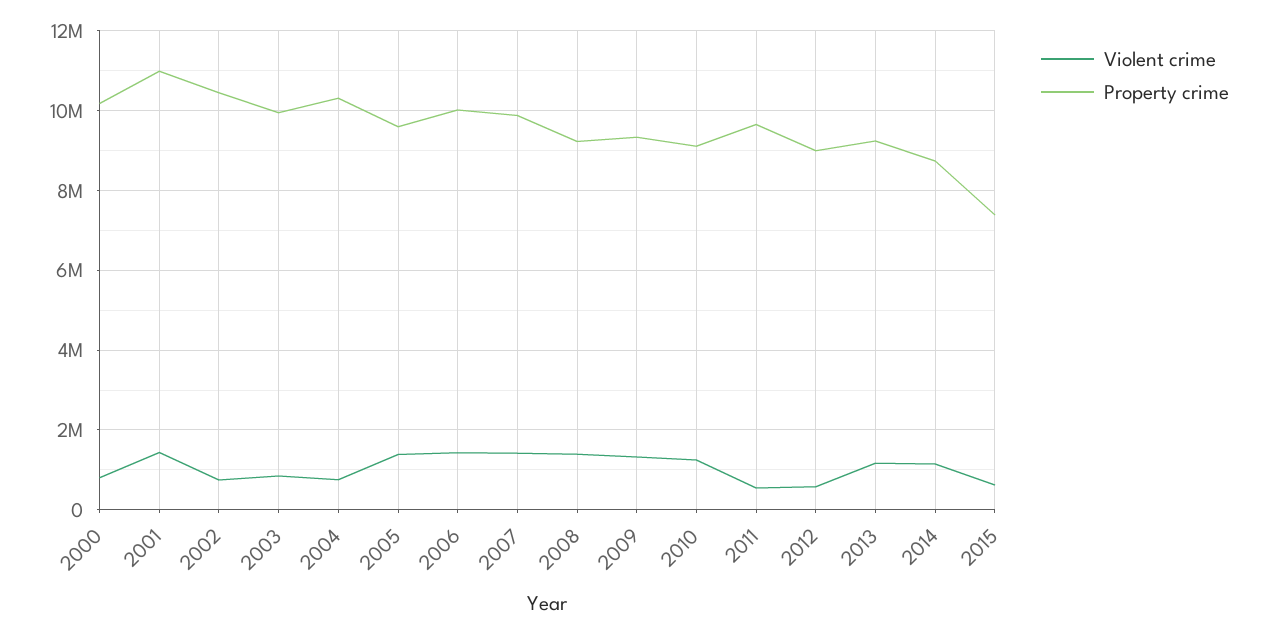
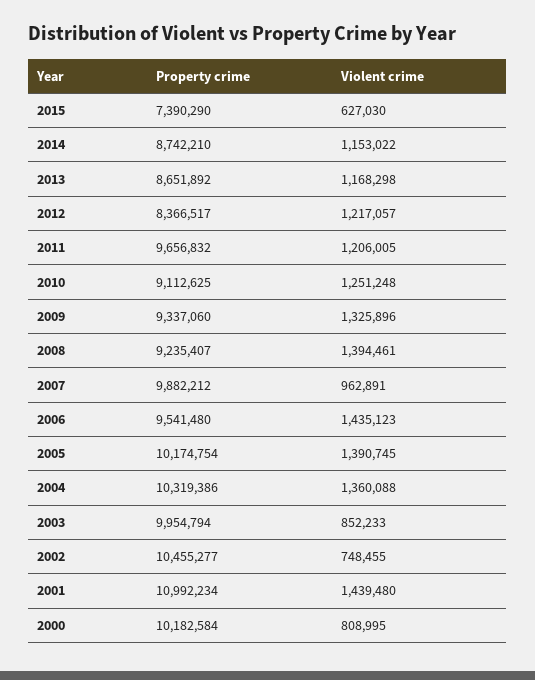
  {
    "Violent crime": {
      "2000": 808995,
      "2001": 1439480,
      "2002": 748455,
      "2003": 852233,
-     "2004": 800000,
+     "2004": 1360088,
      "2005": 1390745,
      "2006": 1435123,
-     "2007": 1400000,
+     "2007": 962891,
      "2008": 1394461,
      "2009": 1325896,
      "2010": 1251248,
-     "2011": 600000,
+     "2011": 1206005,
-     "2012": 600000,
+     "2012": 1217057,
      "2013": 1168298,
      "2014": 1153022,
      "2015": 627030
    },
    "Property crime": {
      "2000": 10182584,
      "2001": 10992234,
      "2002": 10455277,
      "2003": 9954794,
      "2004": 10319386,
-     "2005": 9600000,
+     "2005": 10174754,
-     "2006": 10000000,
+     "2006": 9541480,
      "2007": 9882212,
      "2008": 9235407,
      "2009": 9337060,
      "2010": 9112625,
      "2011": 9656832,
-     "2012": 9000000,
+     "2012": 8366517,
-     "2013": 9200000,
+     "2013": 8651892,
      "2014": 8742210,
      "2015": 7390290
    }
  }

